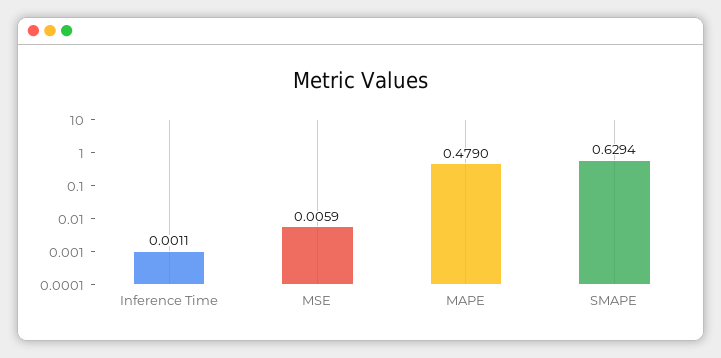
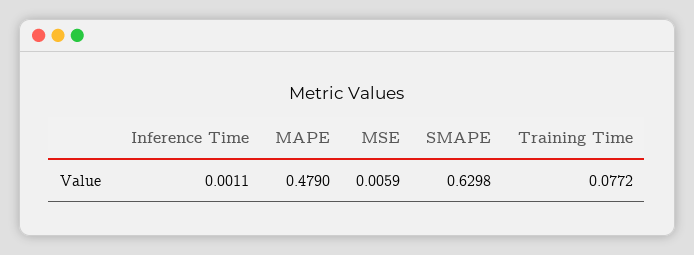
  {
    "Inference Time": 0.0011,
    "MSE": 0.0059,
    "MAPE": 0.479,
-   "SMAPE": 0.6294
+   "SMAPE": 0.6298,
+   "Training Time": 0.0772
  }

